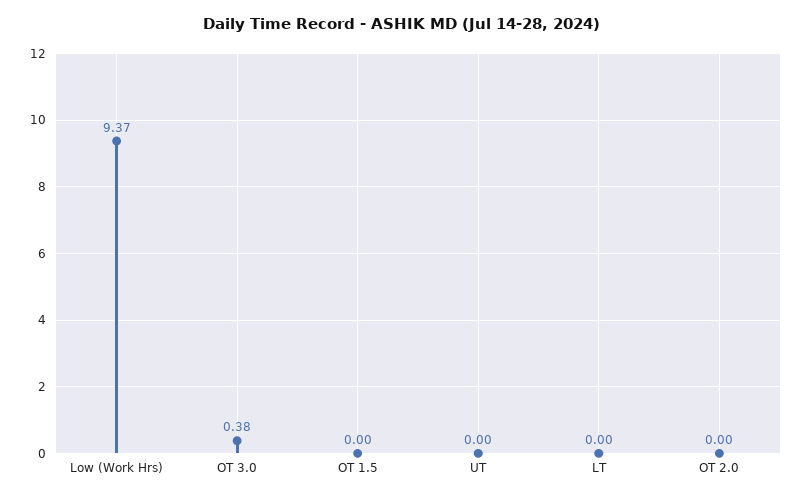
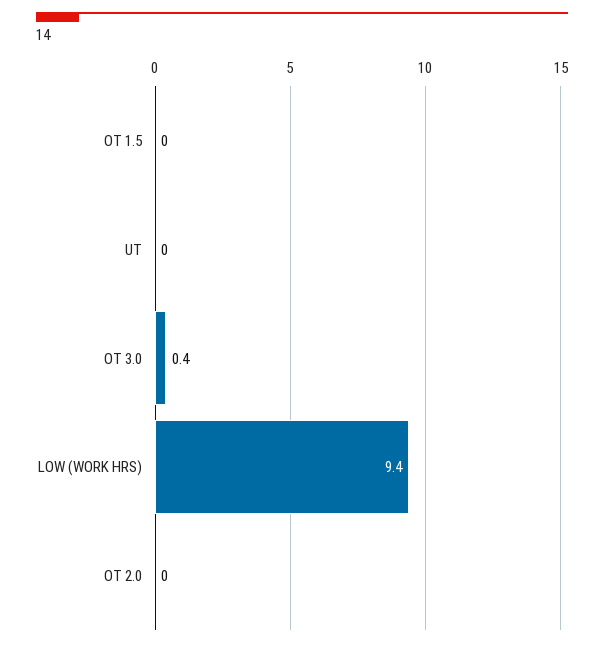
  {
    "Low (Work Hrs)": 9.37,
    "OT 3.0": 0.38,
    "OT 1.5": 0,
    "UT": 0,
-   "LT": 0,
    "OT 2.0": 0
  }

